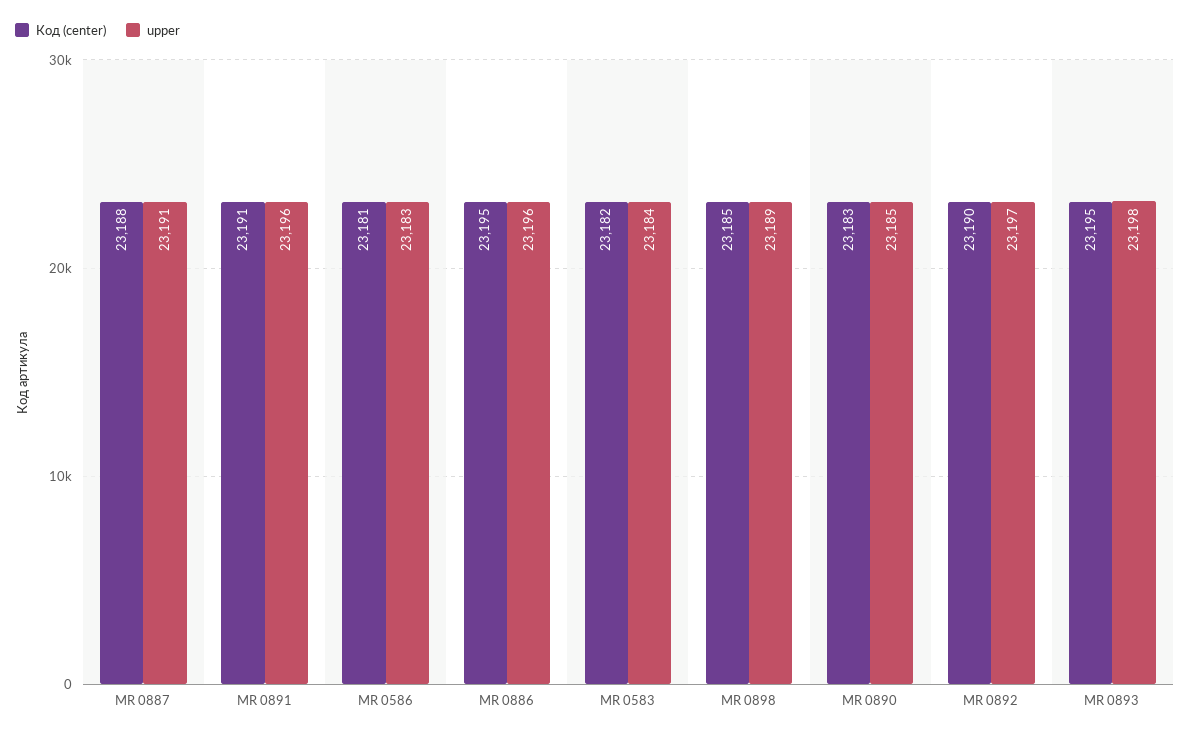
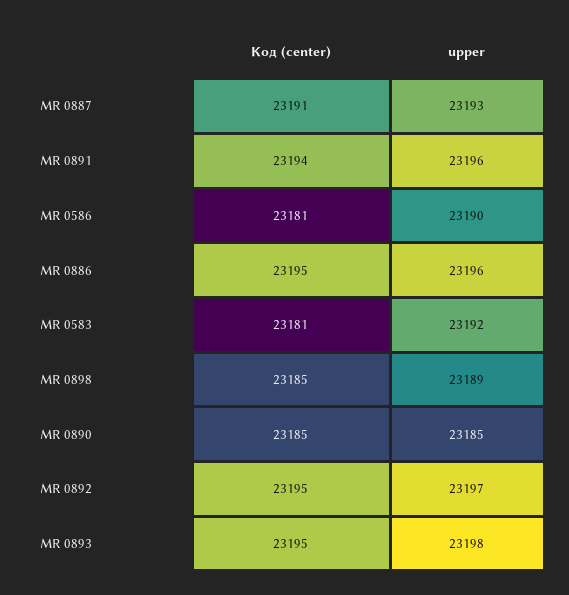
  {
    "Код (center)": {
-     "MR 0887": 23188,
+     "MR 0887": 23191,
-     "MR 0891": 23191,
+     "MR 0891": 23194,
      "MR 0586": 23181,
      "MR 0886": 23195,
-     "MR 0583": 23182,
+     "MR 0583": 23181,
      "MR 0898": 23185,
-     "MR 0890": 23183,
+     "MR 0890": 23185,
-     "MR 0892": 23190,
+     "MR 0892": 23195,
      "MR 0893": 23195
    },
    "upper": {
-     "MR 0887": 23191,
+     "MR 0887": 23193,
      "MR 0891": 23196,
-     "MR 0586": 23183,
+     "MR 0586": 23190,
      "MR 0886": 23196,
-     "MR 0583": 23184,
+     "MR 0583": 23192,
      "MR 0898": 23189,
      "MR 0890": 23185,
      "MR 0892": 23197,
      "MR 0893": 23198
    }
  }

